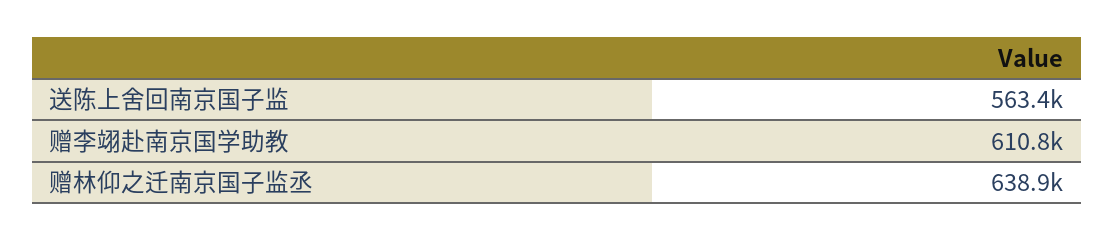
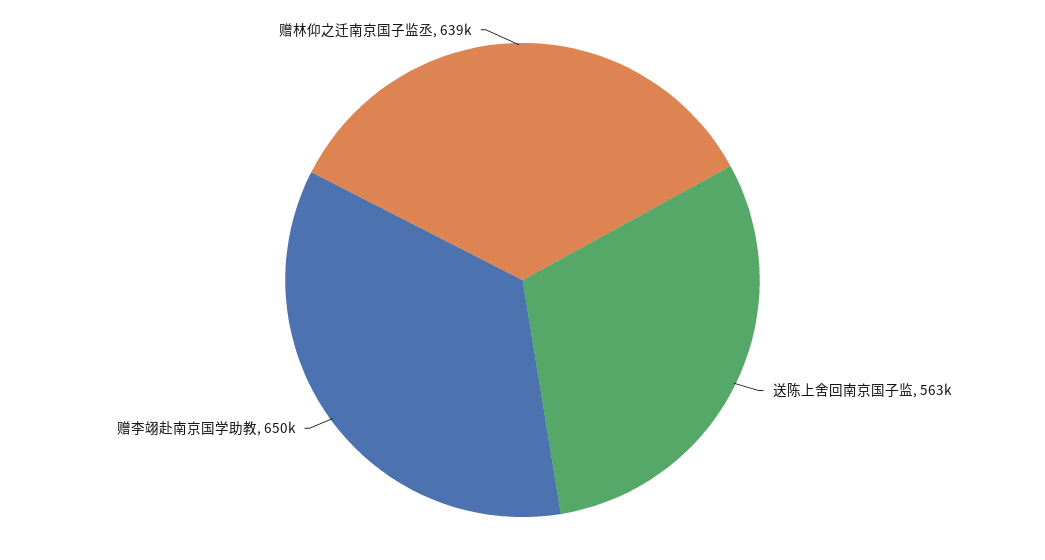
  {
    "送陈上舍回南京国子监": 563400,
-   "赠李翊赴南京国学助教": 610800,
+   "赠李翊赴南京国学助教": 650000,
    "赠林仰之迁南京国子监丞": 638900
  }

